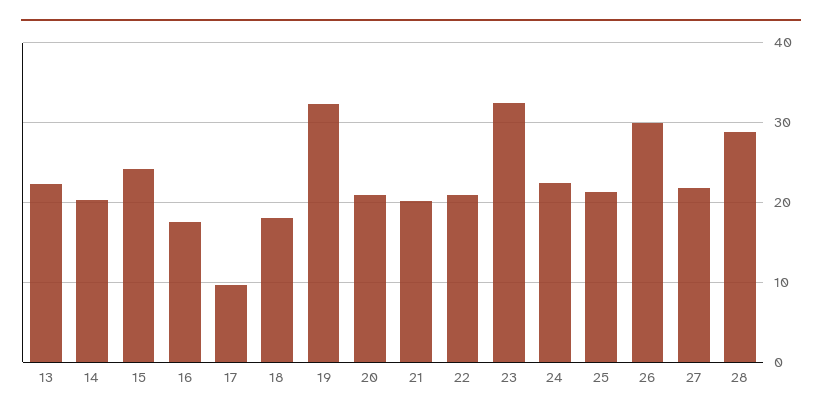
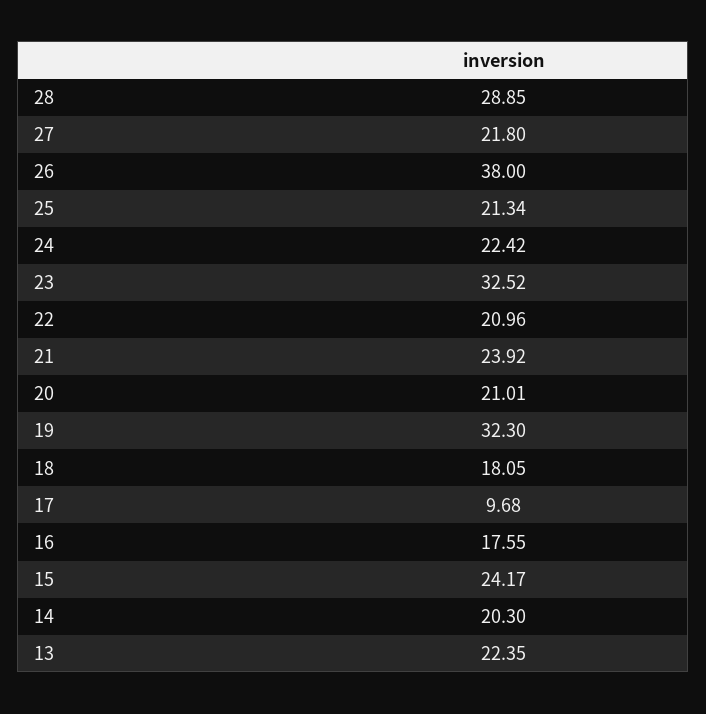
  {
    "13": 22.35,
    "14": 20.3,
    "15": 24.17,
    "16": 17.55,
    "17": 9.68,
    "18": 18.05,
    "19": 32.3,
    "20": 21.01,
-   "21": 20,
+   "21": 23.92,
    "22": 20.96,
    "23": 32.52,
    "24": 22.42,
    "25": 21.34,
-   "26": 30,
+   "26": 38,
    "27": 21.8,
    "28": 28.85
  }

